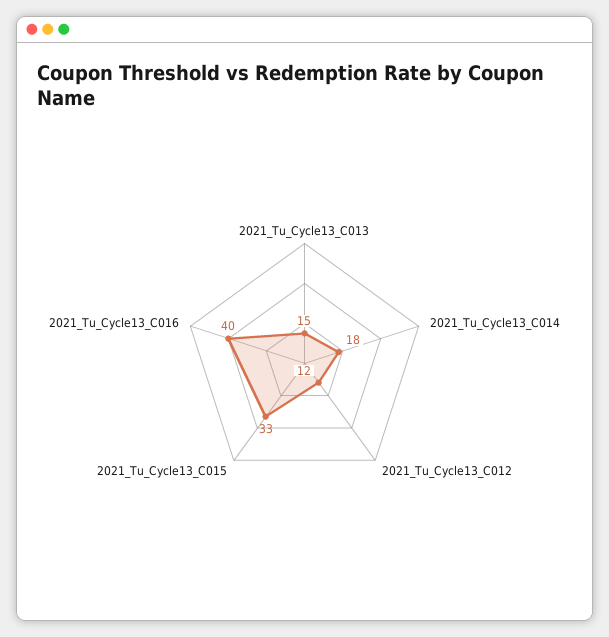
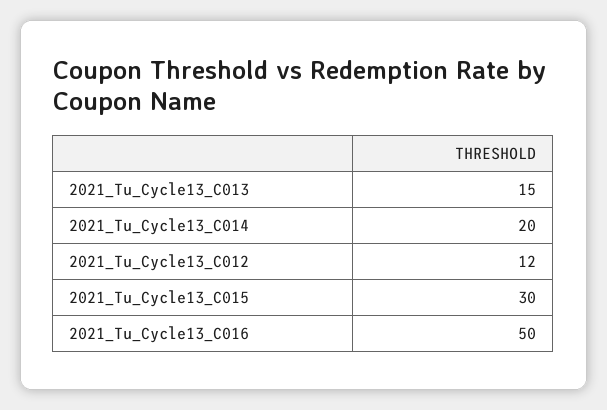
  {
    "2021_Tu_Cycle13_C013": 15,
-   "2021_Tu_Cycle13_C014": 18,
+   "2021_Tu_Cycle13_C014": 20,
    "2021_Tu_Cycle13_C012": 12,
-   "2021_Tu_Cycle13_C015": 33,
+   "2021_Tu_Cycle13_C015": 30,
-   "2021_Tu_Cycle13_C016": 40
+   "2021_Tu_Cycle13_C016": 50
  }

